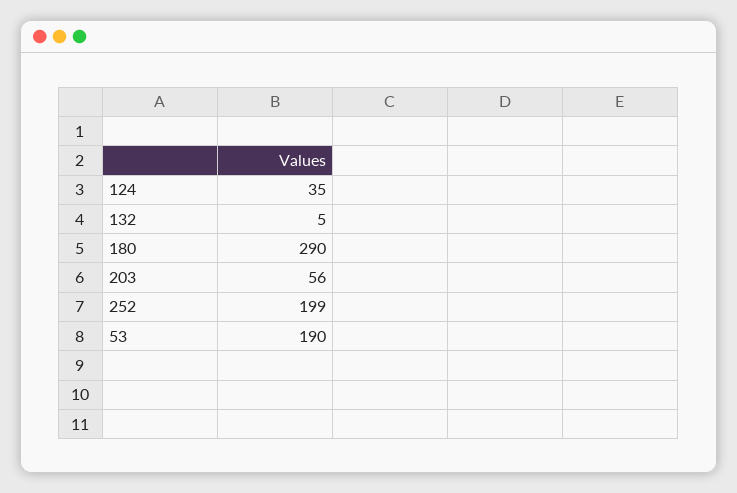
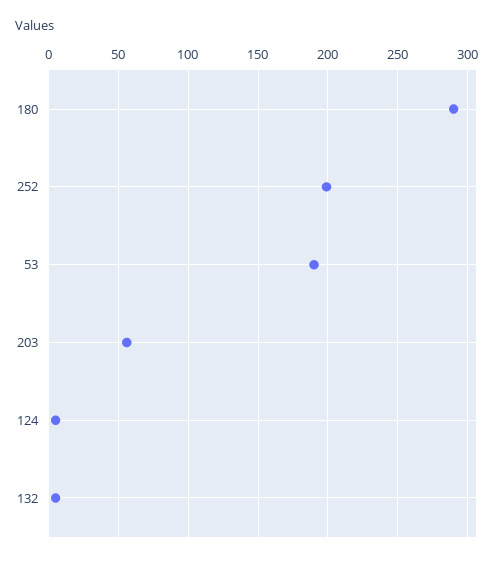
  {
-   "124": 35,
+   "124": 5,
    "132": 5,
    "180": 290,
    "203": 56,
    "252": 199,
    "53": 190
  }

